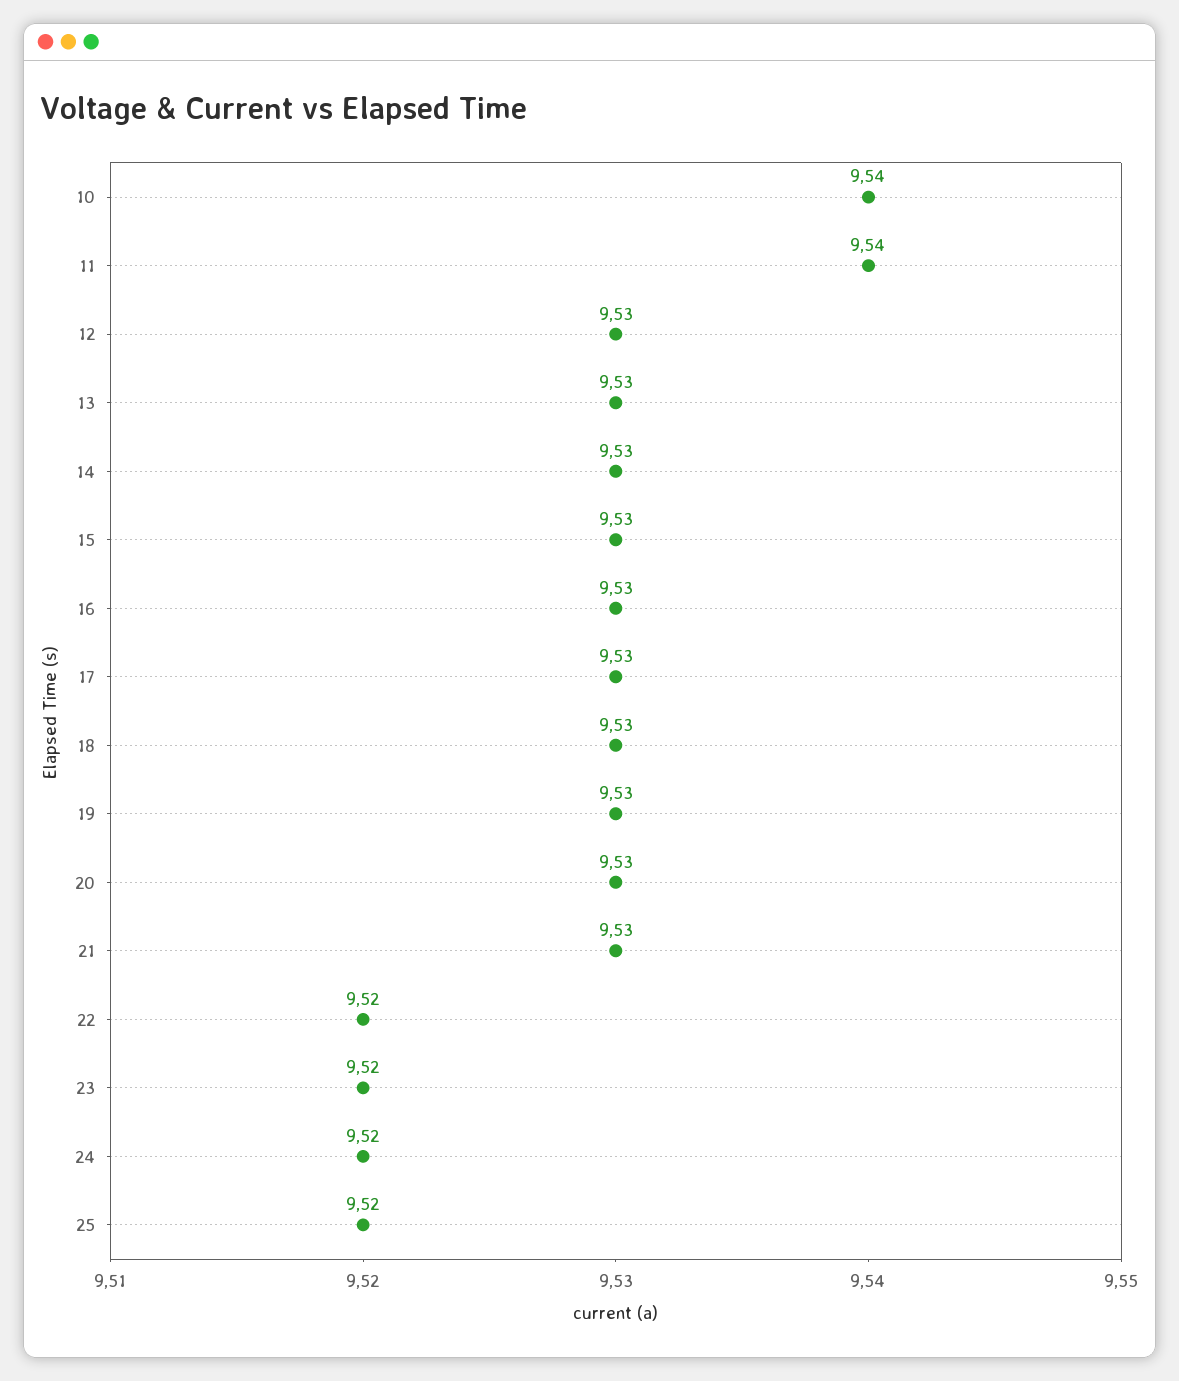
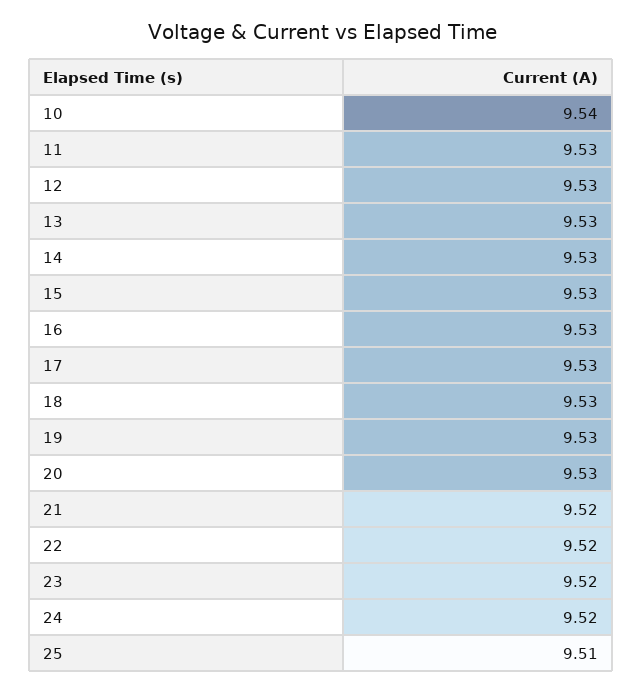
  {
    "10": 9.54,
-   "11": 9.54,
+   "11": 9.53,
    "12": 9.53,
    "13": 9.53,
    "14": 9.53,
    "15": 9.53,
    "16": 9.53,
    "17": 9.53,
    "18": 9.53,
    "19": 9.53,
    "20": 9.53,
-   "21": 9.53,
+   "21": 9.52,
    "22": 9.52,
    "23": 9.52,
    "24": 9.52,
-   "25": 9.52
+   "25": 9.51
  }

